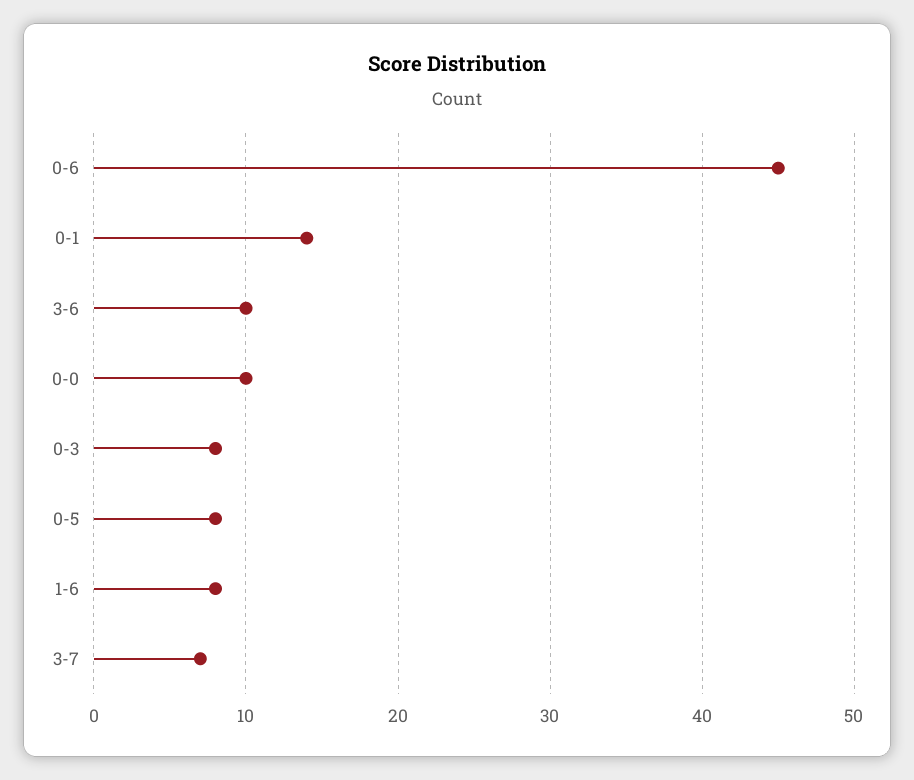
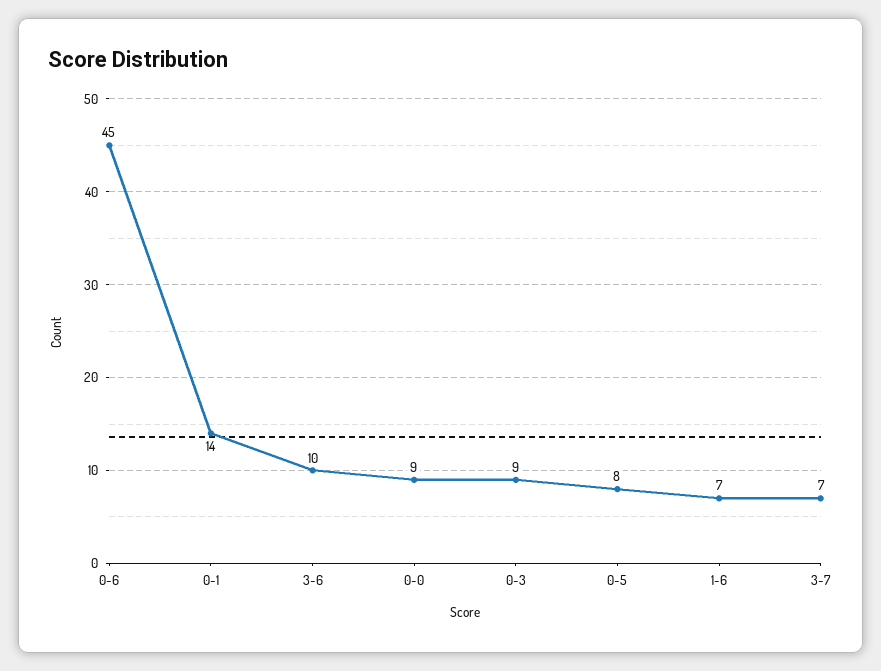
  {
    "0-6": 45,
    "0-1": 14,
    "3-6": 10,
-   "0-0": 10,
+   "0-0": 9,
-   "0-3": 8,
+   "0-3": 9,
    "0-5": 8,
-   "1-6": 8,
+   "1-6": 7,
    "3-7": 7
  }

